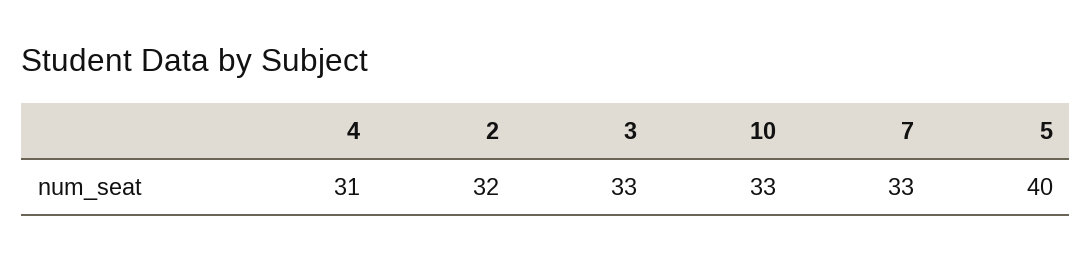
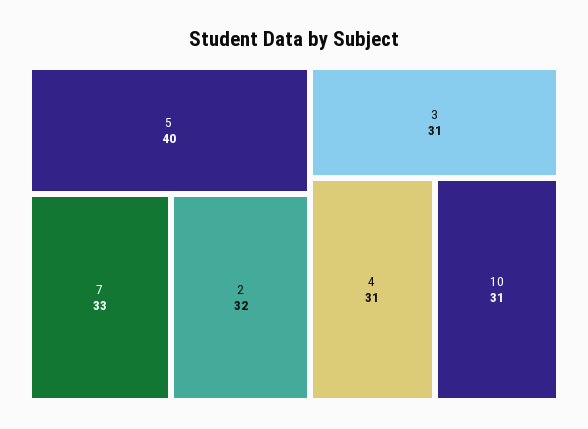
  {
    "4": 31,
    "2": 32,
-   "3": 33,
+   "3": 31,
-   "10": 33,
+   "10": 31,
    "7": 33,
    "5": 40
  }

